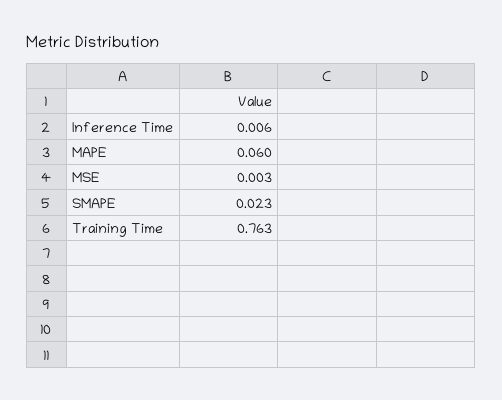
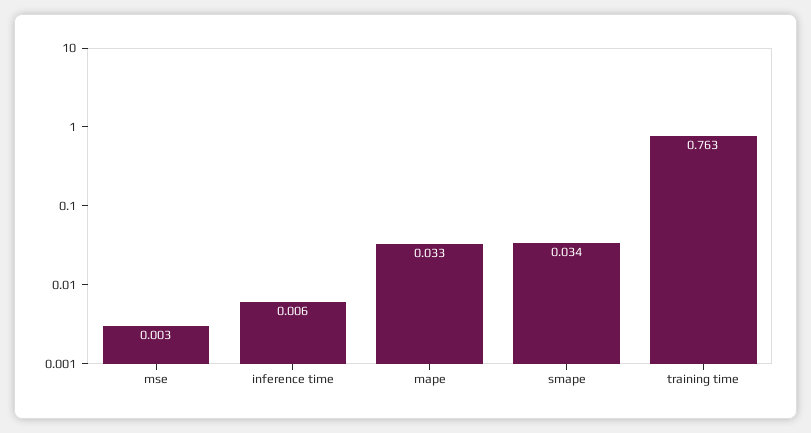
  {
    "Inference Time": 0.006,
-   "MAPE": 0.06,
+   "MAPE": 0.033,
    "MSE": 0.003,
-   "SMAPE": 0.023,
+   "SMAPE": 0.034,
    "Training Time": 0.763
  }

